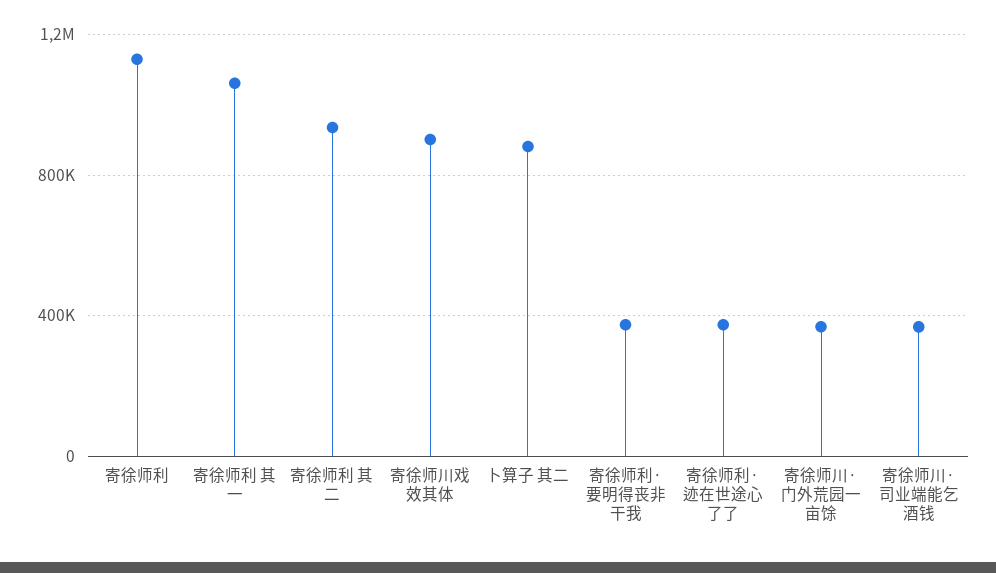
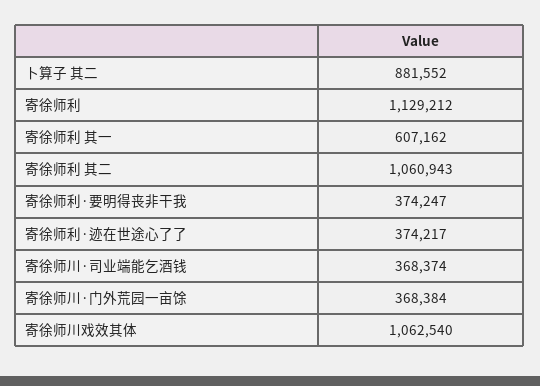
  {
    "寄徐师利": 1129212,
-   "寄徐师利 其一": 1050000,
+   "寄徐师利 其一": 607162,
-   "寄徐师利 其二": 950000,
+   "寄徐师利 其二": 1060943,
-   "寄徐师川戏效其体": 900000,
+   "寄徐师川戏效其体": 1062540,
    "卜算子 其二": 881552,
    "寄徐师利·要明得丧非干我": 374247,
    "寄徐师利·迹在世途心了了": 374217,
    "寄徐师川·门外荒园一亩馀": 368384,
    "寄徐师川·司业端能乞酒钱": 368374
  }

